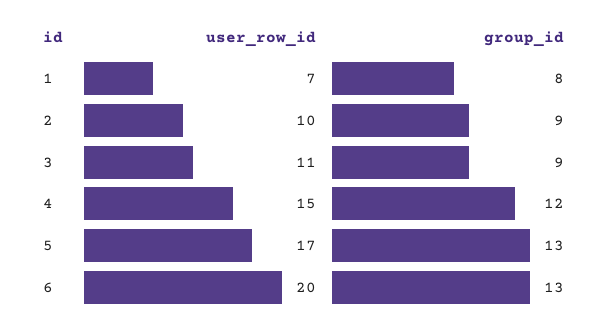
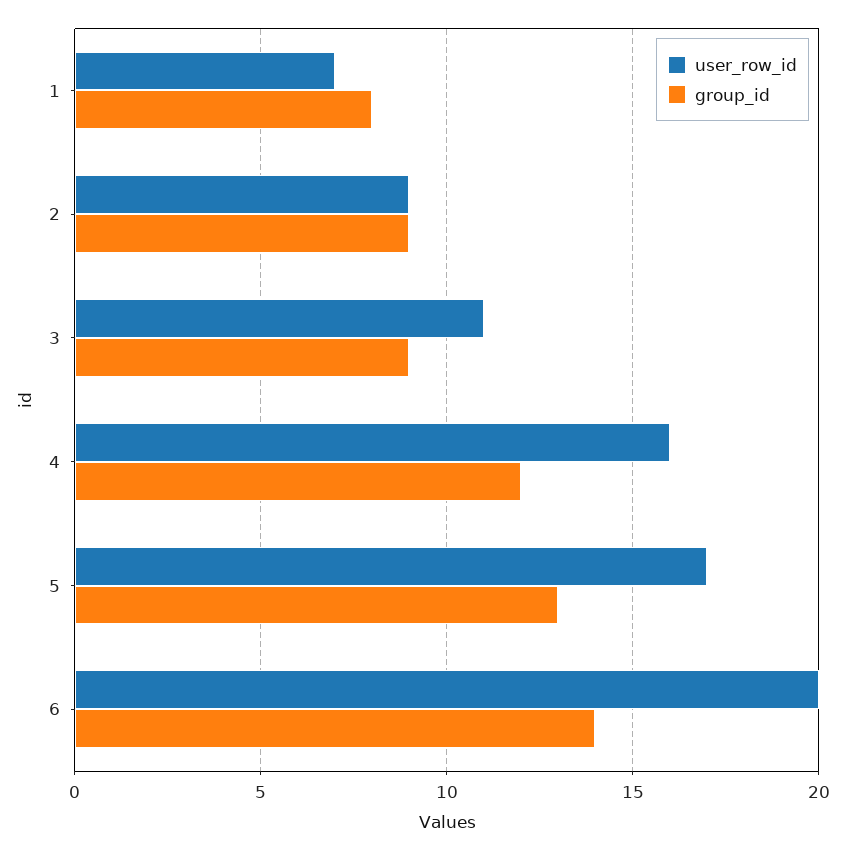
  {
    "user_row_id": {
      "1": 7,
-     "2": 10,
+     "2": 9,
      "3": 11,
-     "4": 15,
+     "4": 16,
      "5": 17,
      "6": 20
    },
    "group_id": {
      "1": 8,
      "2": 9,
      "3": 9,
      "4": 12,
      "5": 13,
-     "6": 13
+     "6": 14
    }
  }

